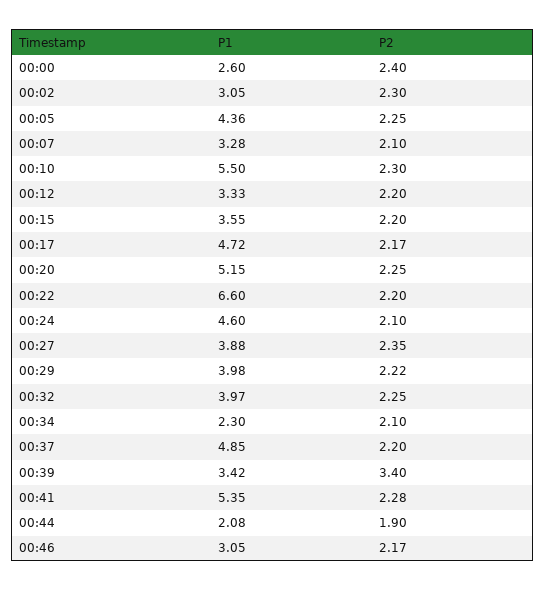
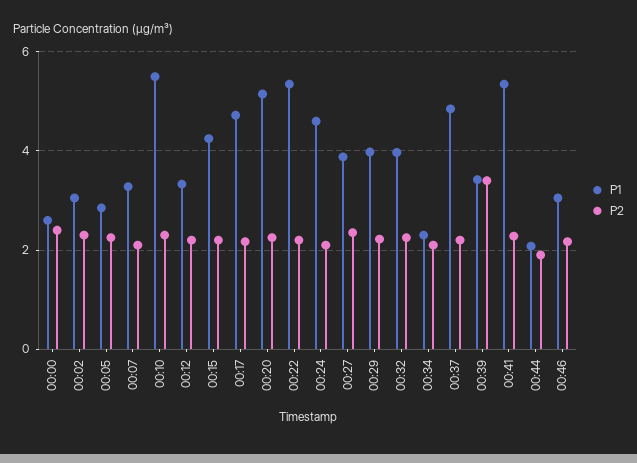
  {
    "P1": {
      "00:00": 2.6,
      "00:02": 3.05,
-     "00:05": 4.36,
+     "00:05": 2.8,
      "00:07": 3.28,
      "00:10": 5.5,
      "00:12": 3.33,
-     "00:15": 3.55,
+     "00:15": 4.2,
      "00:17": 4.72,
      "00:20": 5.15,
-     "00:22": 6.6,
+     "00:22": 5.4,
      "00:24": 4.6,
      "00:27": 3.88,
      "00:29": 3.98,
      "00:32": 3.97,
      "00:34": 2.3,
      "00:37": 4.85,
      "00:39": 3.42,
      "00:41": 5.35,
      "00:44": 2.08,
      "00:46": 3.05
    },
    "P2": {
      "00:00": 2.4,
      "00:02": 2.3,
      "00:05": 2.25,
      "00:07": 2.1,
      "00:10": 2.3,
      "00:12": 2.2,
      "00:15": 2.2,
      "00:17": 2.17,
      "00:20": 2.25,
      "00:22": 2.2,
      "00:24": 2.1,
      "00:27": 2.35,
      "00:29": 2.22,
      "00:32": 2.25,
      "00:34": 2.1,
      "00:37": 2.2,
      "00:39": 3.4,
      "00:41": 2.28,
      "00:44": 1.9,
      "00:46": 2.17
    }
  }

